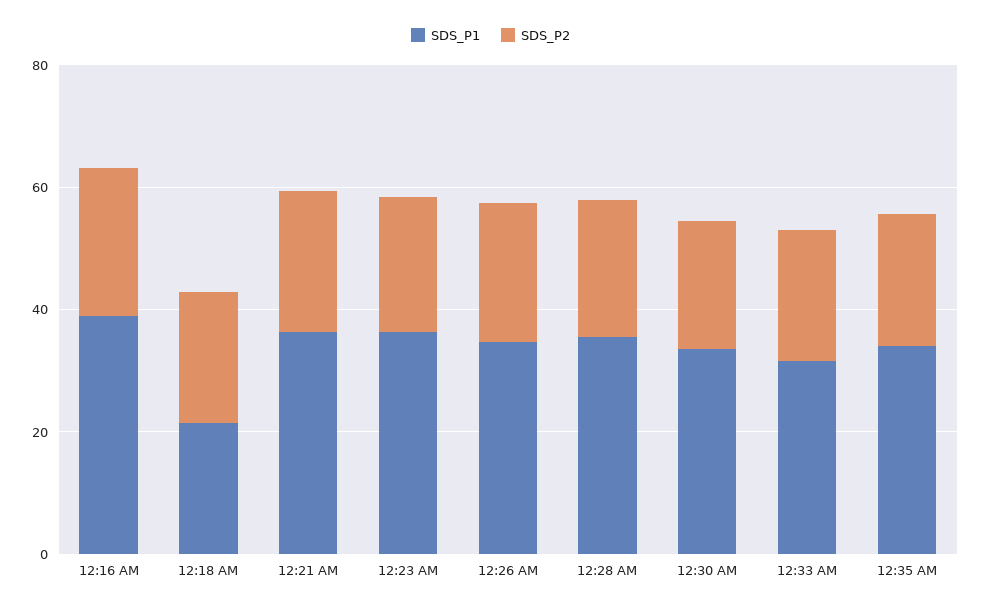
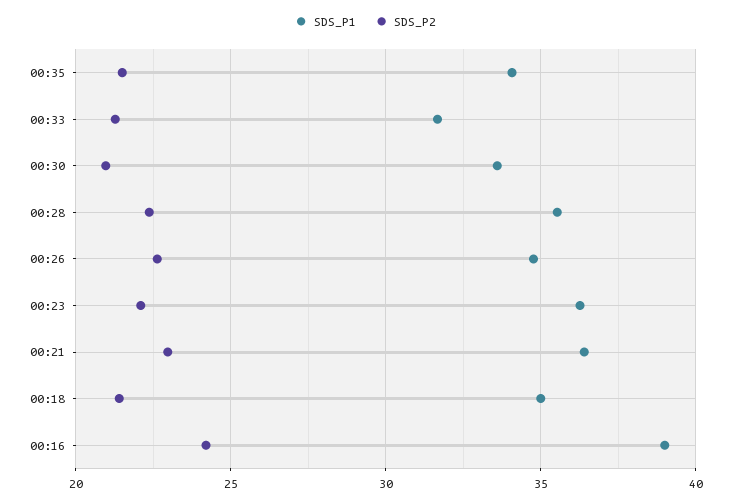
  {
    "SDS_P1": {
      "12:16 AM": 39,
-     "12:18 AM": 20,
+     "12:18 AM": 35,
      "12:21 AM": 36.5,
      "12:23 AM": 36.5,
      "12:26 AM": 35,
      "12:28 AM": 35.5,
      "12:30 AM": 33.5,
      "12:33 AM": 31.5,
      "12:35 AM": 34
    },
    "SDS_P2": {
      "12:16 AM": 24,
      "12:18 AM": 21.5,
      "12:21 AM": 23,
      "12:23 AM": 22,
      "12:26 AM": 22.5,
      "12:28 AM": 22.5,
      "12:30 AM": 21,
      "12:33 AM": 21.5,
      "12:35 AM": 21.5
    }
  }

